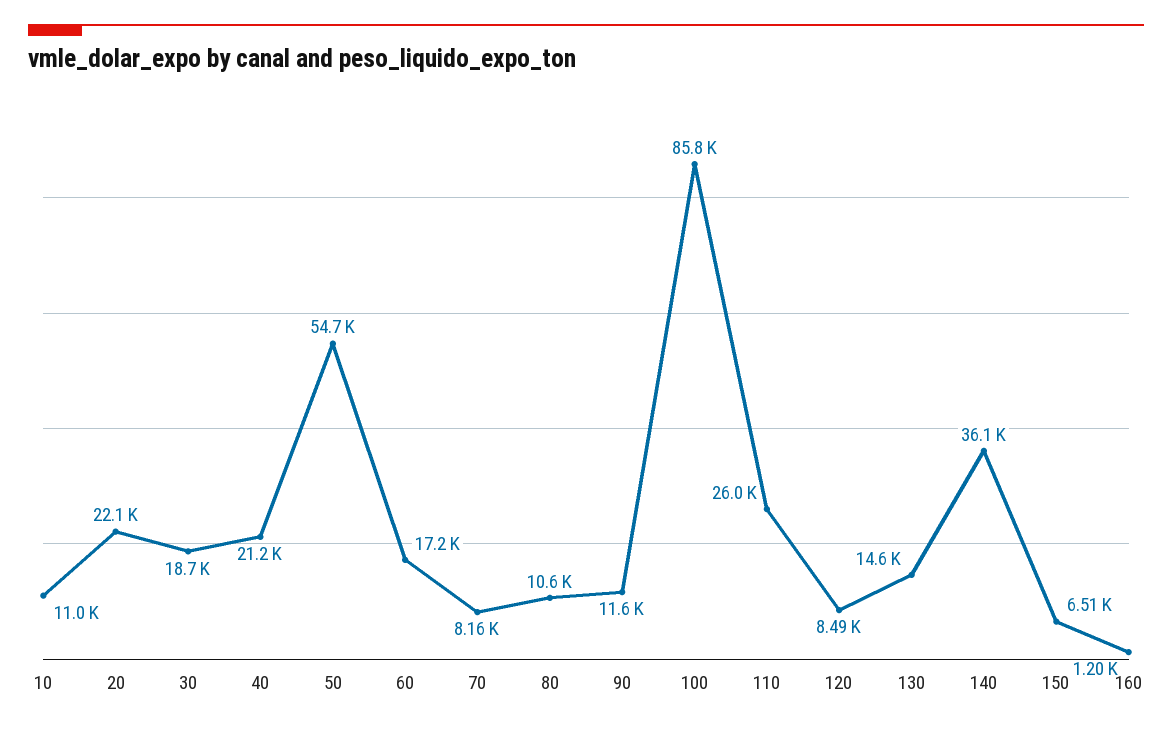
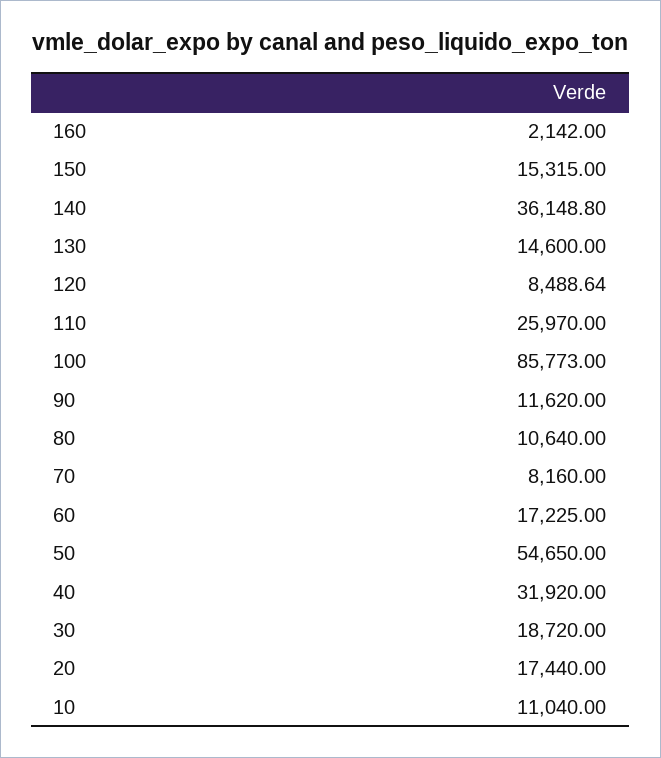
  {
    "10": 11040,
-   "20": 22100,
+   "20": 17440,
    "30": 18720,
-   "40": 21200,
+   "40": 31920,
    "50": 54650,
    "60": 17225,
    "70": 8160,
    "80": 10640,
    "90": 11620,
    "100": 85773,
    "110": 25970,
    "120": 8488.64,
    "130": 14600,
    "140": 36148.8,
-   "150": 6510,
+   "150": 15315,
-   "160": 1200
+   "160": 2142
  }

